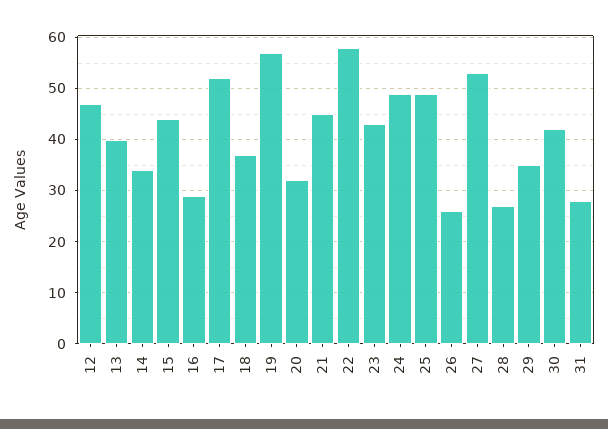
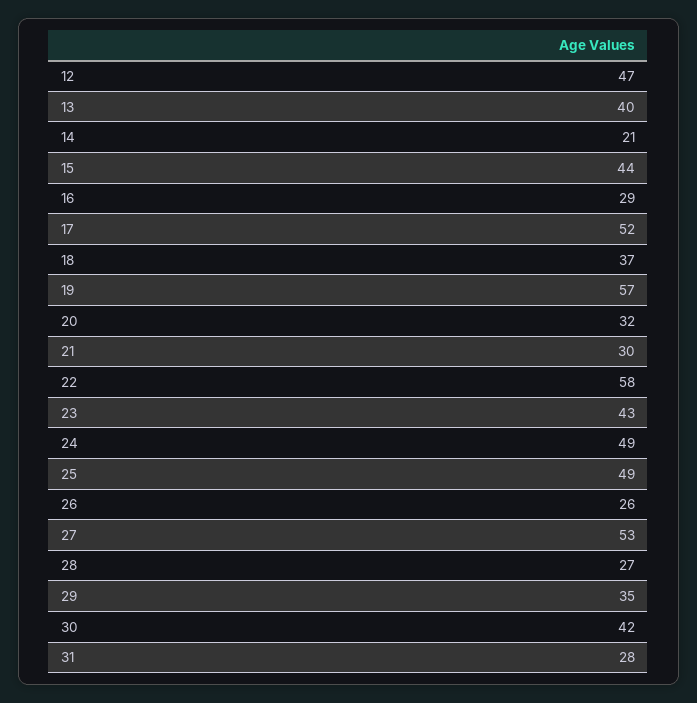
  {
    "12": 47,
    "13": 40,
-   "14": 35,
+   "14": 21,
    "15": 44,
    "16": 29,
    "17": 52,
    "18": 37,
    "19": 57,
    "20": 32,
-   "21": 45,
+   "21": 30,
    "22": 58,
    "23": 43,
    "24": 49,
    "25": 49,
    "26": 26,
    "27": 53,
    "28": 27,
    "29": 35,
    "30": 42,
    "31": 28
  }

